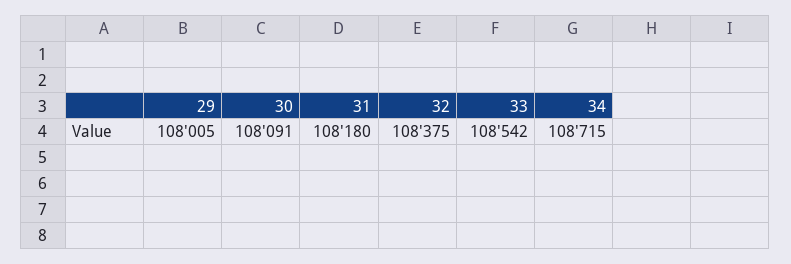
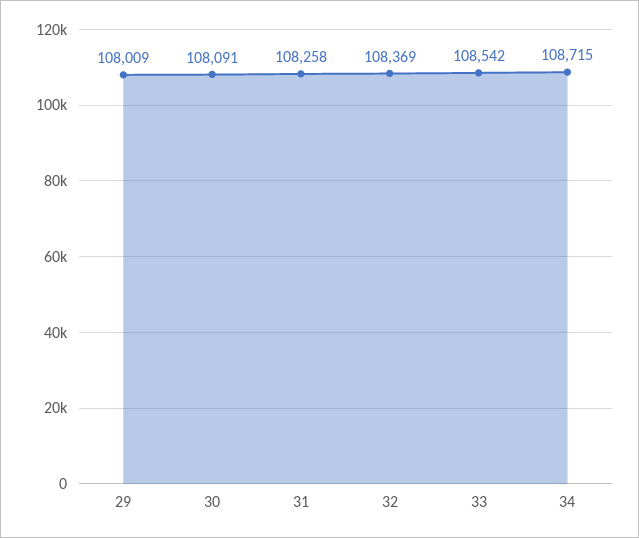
  {
-   "29": 108005,
+   "29": 108009,
    "30": 108091,
-   "31": 108180,
+   "31": 108258,
-   "32": 108375,
+   "32": 108369,
    "33": 108542,
    "34": 108715
  }

